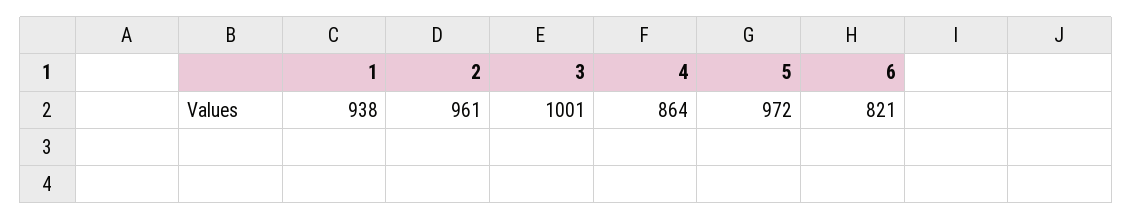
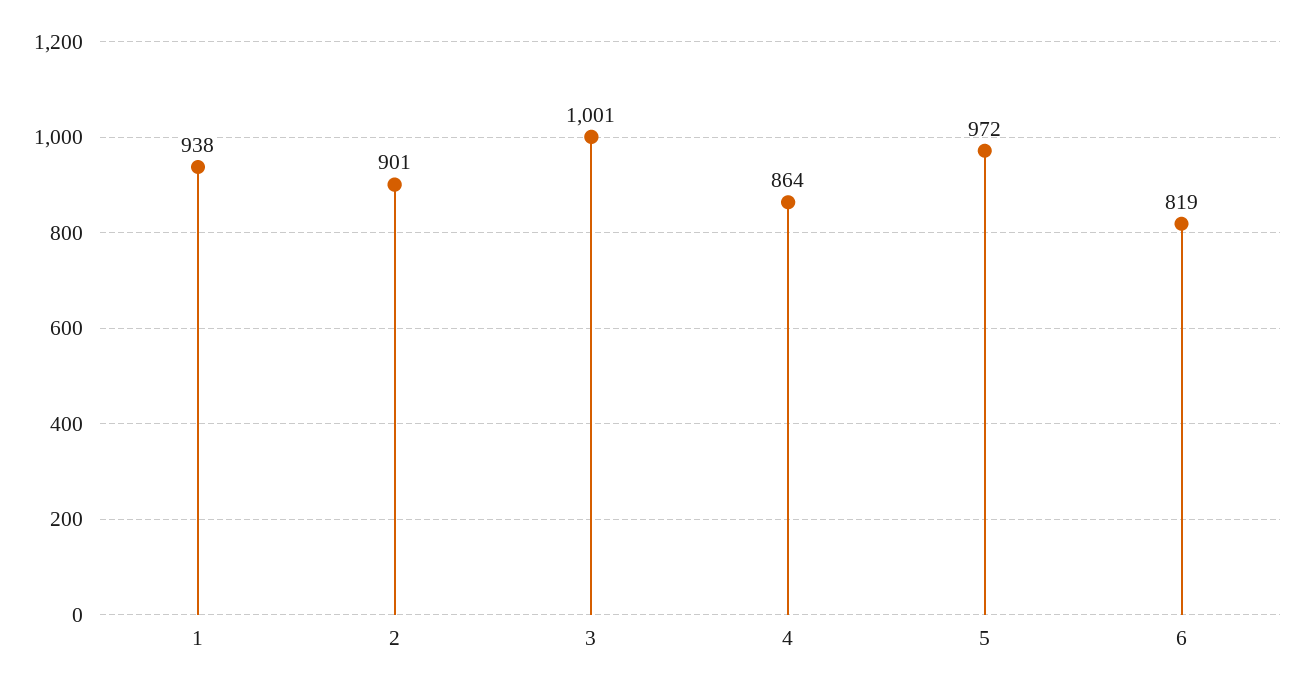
  {
    "1": 938,
-   "2": 961,
+   "2": 901,
    "3": 1001,
    "4": 864,
    "5": 972,
-   "6": 821
+   "6": 819
  }

